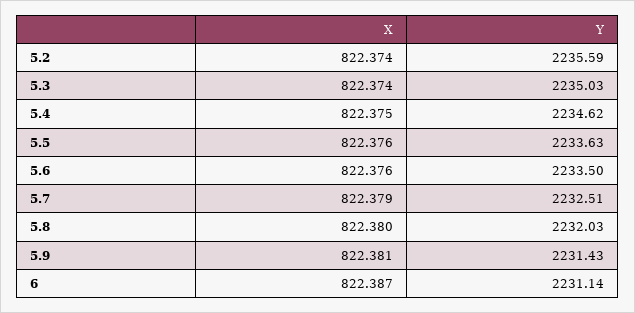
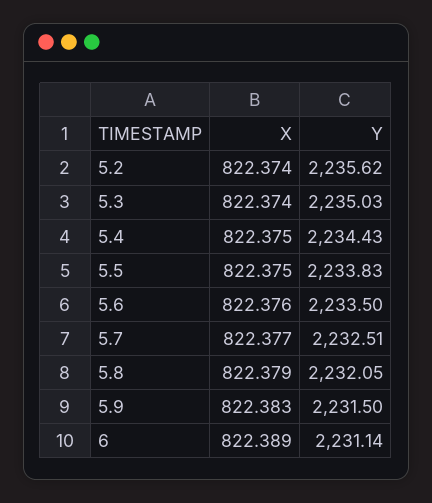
  {
    "X": {
      "5.2": 822.374,
      "5.3": 822.374,
      "5.4": 822.375,
-     "5.5": 822.376,
+     "5.5": 822.375,
      "5.6": 822.376,
-     "5.7": 822.379,
+     "5.7": 822.377,
-     "5.8": 822.38,
+     "5.8": 822.379,
-     "5.9": 822.381,
+     "5.9": 822.383,
-     "6": 822.387
+     "6": 822.389
    },
    "Y": {
-     "5.2": 2235.59,
+     "5.2": 2235.62,
      "5.3": 2235.03,
-     "5.4": 2234.62,
+     "5.4": 2234.43,
-     "5.5": 2233.63,
+     "5.5": 2233.83,
      "5.6": 2233.5,
      "5.7": 2232.51,
-     "5.8": 2232.03,
+     "5.8": 2232.05,
-     "5.9": 2231.43,
+     "5.9": 2231.5,
      "6": 2231.14
    }
  }

